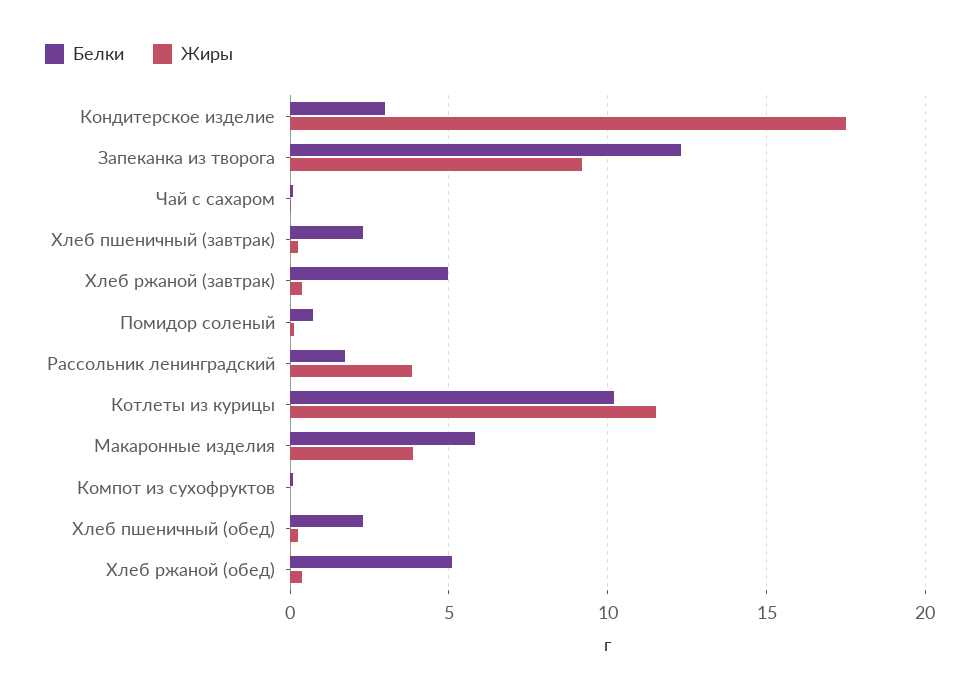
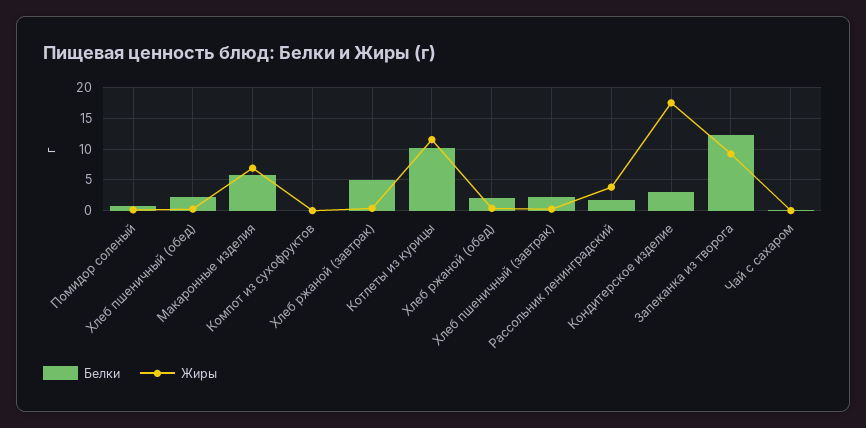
  {
    "Белки": {
      "Кондитерское изделие": 3,
      "Запеканка из творога": 12.5,
      "Чай с сахаром": 0,
      "Хлеб пшеничный (завтрак)": 2.5,
      "Хлеб ржаной (завтрак)": 5,
      "Помидор соленый": 0.5,
      "Рассольник ленинградский": 1.5,
      "Котлеты из курицы": 10,
      "Макаронные изделия": 6,
      "Компот из сухофруктов": 0,
      "Хлеб пшеничный (обед)": 2.5,
-     "Хлеб ржаной (обед)": 5
+     "Хлеб ржаной (обед)": 2
    },
    "Жиры": {
      "Кондитерское изделие": 17.5,
      "Запеканка из творога": 9,
      "Чай с сахаром": 0,
      "Хлеб пшеничный (завтрак)": 0,
      "Хлеб ржаной (завтрак)": 0.5,
      "Помидор соленый": 0,
      "Рассольник ленинградский": 4,
      "Котлеты из курицы": 11.5,
-     "Макаронные изделия": 4,
+     "Макаронные изделия": 7,
      "Компот из сухофруктов": 0,
      "Хлеб пшеничный (обед)": 0,
      "Хлеб ржаной (обед)": 0.5
    }
  }

